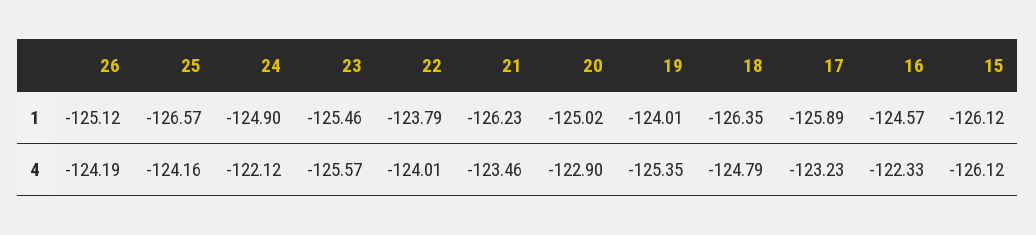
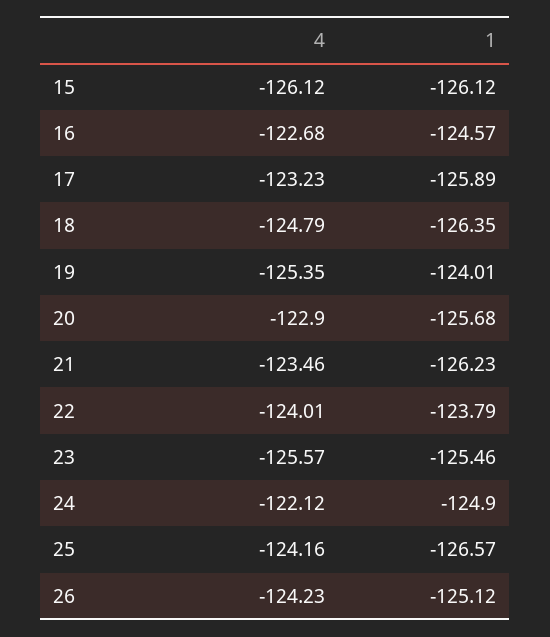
  {
    "26": {
      "1": -125.12,
-     "4": -124.19
+     "4": -124.23
    },
    "25": {
      "1": -126.57,
      "4": -124.16
    },
    "24": {
      "1": -124.9,
      "4": -122.12
    },
    "23": {
      "1": -125.46,
      "4": -125.57
    },
    "22": {
      "1": -123.79,
      "4": -124.01
    },
    "21": {
      "1": -126.23,
      "4": -123.46
    },
    "20": {
-     "1": -125.02,
+     "1": -125.68,
      "4": -122.9
    },
    "19": {
      "1": -124.01,
      "4": -125.35
    },
    "18": {
      "1": -126.35,
      "4": -124.79
    },
    "17": {
      "1": -125.89,
      "4": -123.23
    },
    "16": {
      "1": -124.57,
-     "4": -122.33
+     "4": -122.68
    },
    "15": {
      "1": -126.12,
      "4": -126.12
    }
  }

